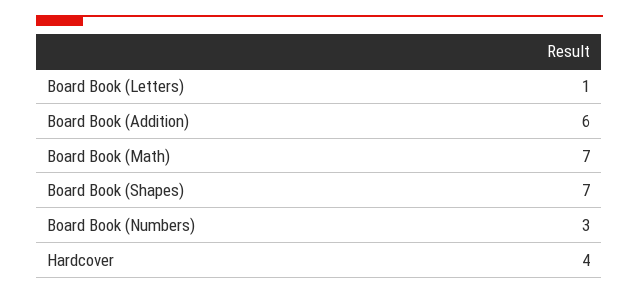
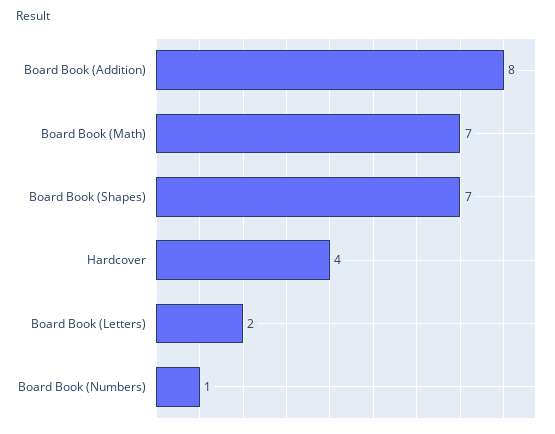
  {
-   "Board Book (Letters)": 1,
+   "Board Book (Letters)": 2,
-   "Board Book (Addition)": 6,
+   "Board Book (Addition)": 8,
    "Board Book (Math)": 7,
    "Board Book (Shapes)": 7,
-   "Board Book (Numbers)": 3,
+   "Board Book (Numbers)": 1,
    "Hardcover": 4
  }

